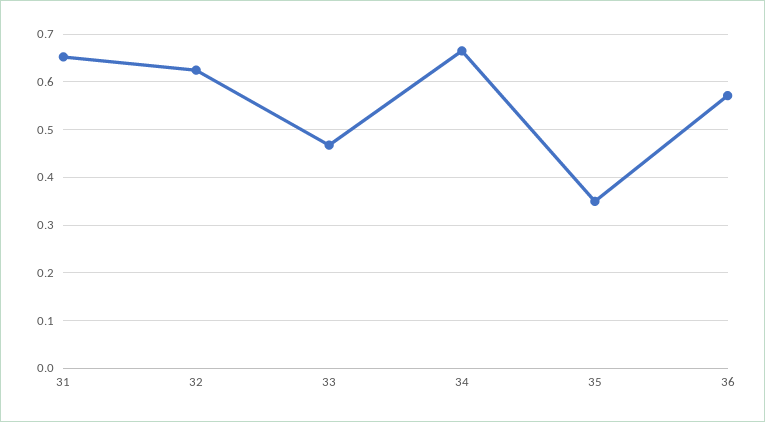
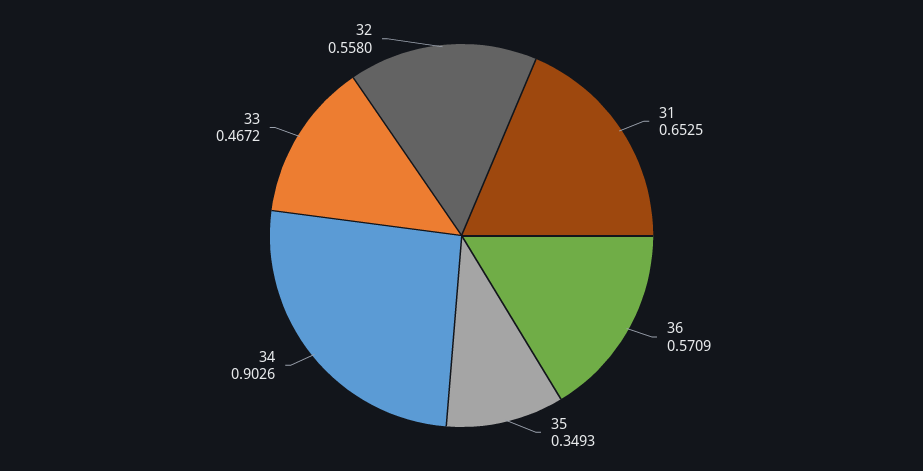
  {
    "31": 0.6525,
-   "32": 0.62,
+   "32": 0.558,
    "33": 0.4672,
-   "34": 0.66,
+   "34": 0.9026,
    "35": 0.3493,
    "36": 0.5709
  }

